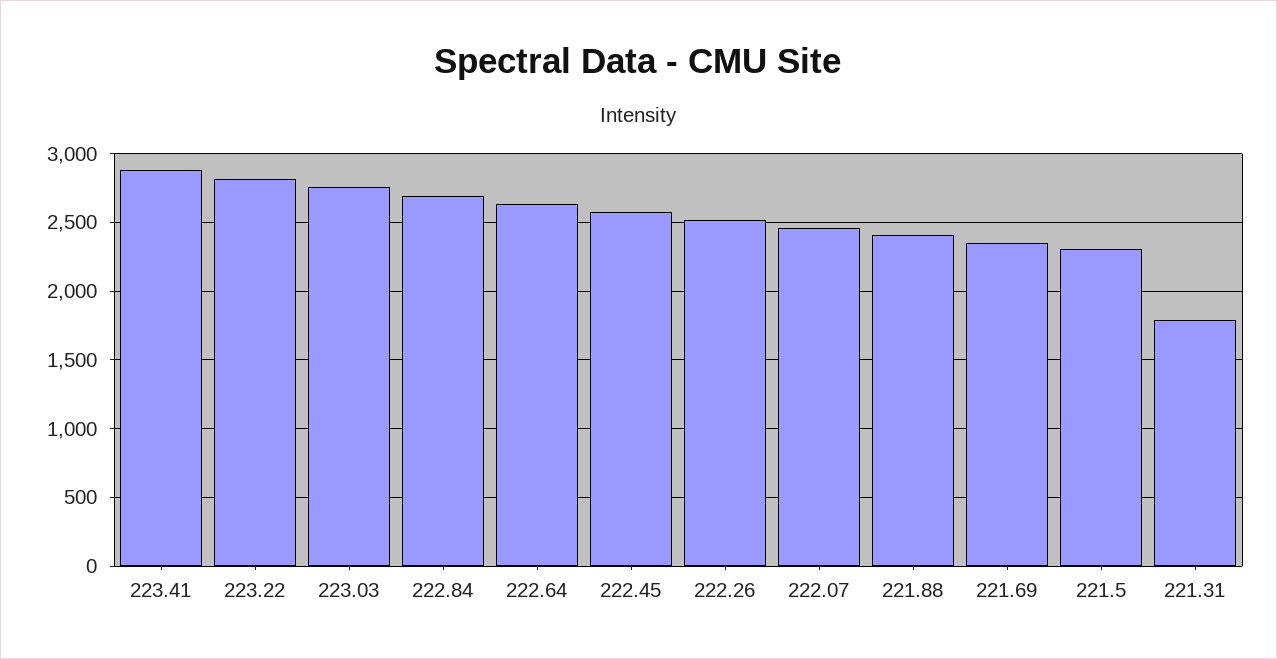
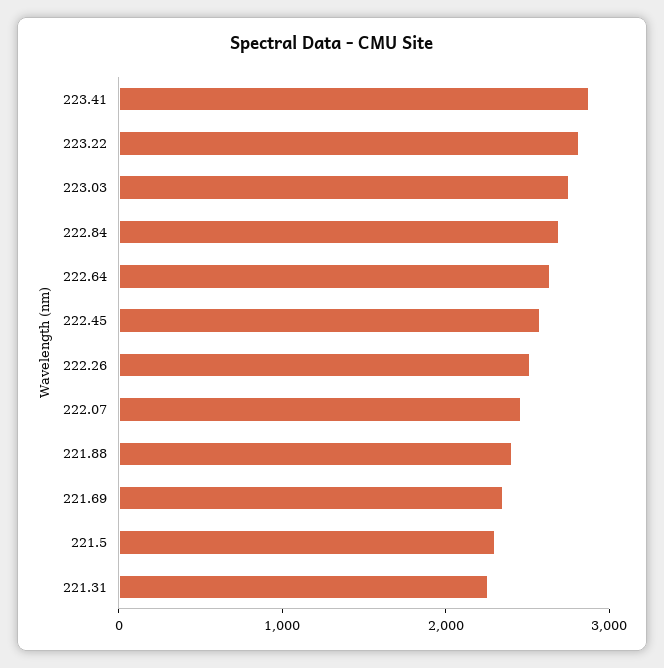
  {
    "223.41": 2900,
    "223.22": 2800,
    "223.03": 2750,
    "222.84": 2700,
    "222.64": 2650,
    "222.45": 2600,
    "222.26": 2500,
    "222.07": 2450,
    "221.88": 2400,
    "221.69": 2350,
    "221.5": 2300,
-   "221.31": 1800
+   "221.31": 2200
  }

